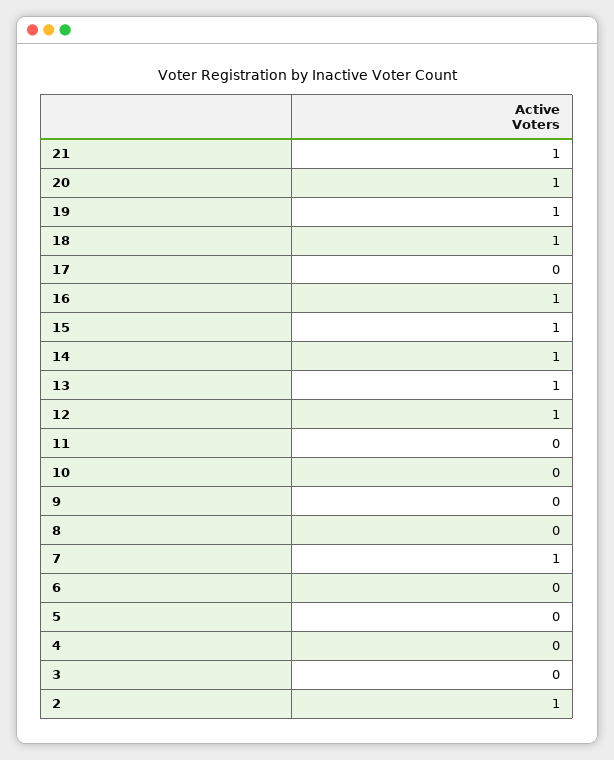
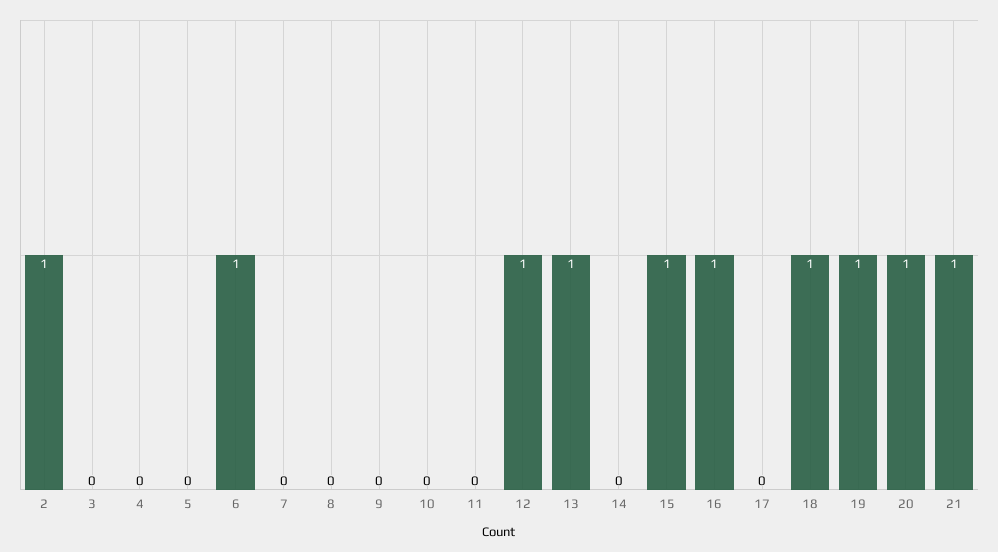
  {
    "21": 1,
    "20": 1,
    "19": 1,
    "18": 1,
    "17": 0,
    "16": 1,
    "15": 1,
-   "14": 1,
+   "14": 0,
    "13": 1,
    "12": 1,
    "11": 0,
    "10": 0,
    "9": 0,
    "8": 0,
-   "7": 1,
+   "7": 0,
-   "6": 0,
+   "6": 1,
    "5": 0,
    "4": 0,
    "3": 0,
    "2": 1
  }

